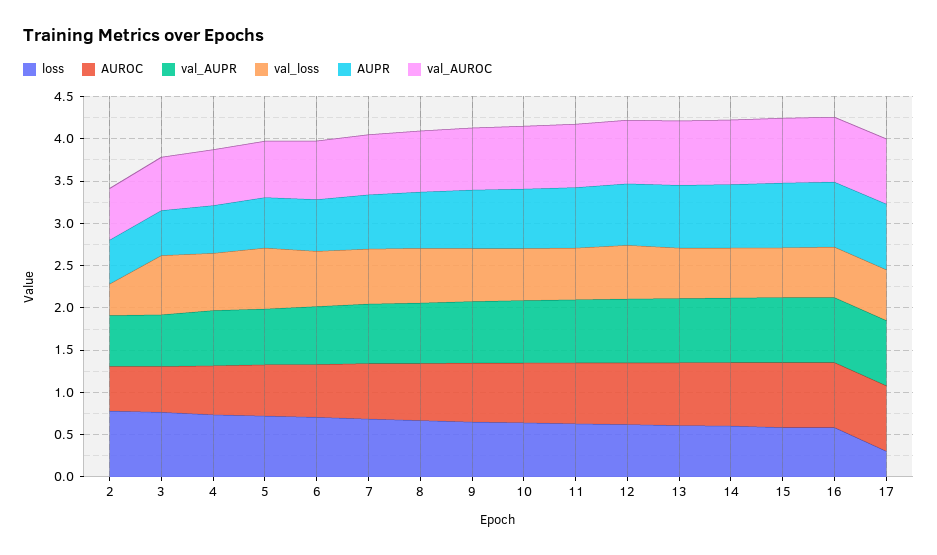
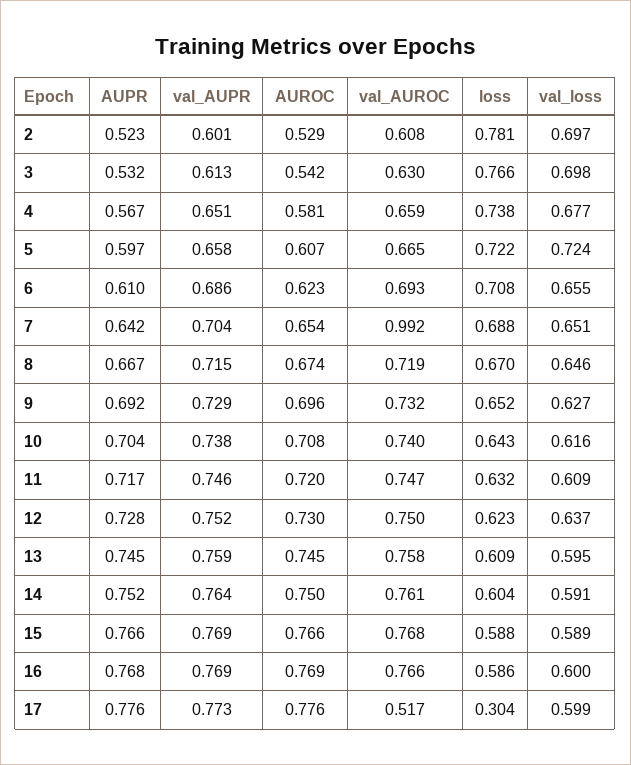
  {
    "loss": {
      "2": 0.781,
      "3": 0.766,
      "4": 0.738,
      "5": 0.722,
      "6": 0.708,
      "7": 0.688,
      "8": 0.67,
      "9": 0.652,
      "10": 0.643,
      "11": 0.632,
      "12": 0.623,
      "13": 0.609,
      "14": 0.604,
      "15": 0.588,
      "16": 0.586,
      "17": 0.304
    },
    "AUROC": {
      "2": 0.529,
      "3": 0.542,
      "4": 0.581,
      "5": 0.607,
      "6": 0.623,
      "7": 0.654,
      "8": 0.674,
      "9": 0.696,
      "10": 0.708,
      "11": 0.72,
      "12": 0.73,
      "13": 0.745,
      "14": 0.75,
      "15": 0.766,
      "16": 0.769,
      "17": 0.776
    },
    "val_AUPR": {
      "2": 0.601,
      "3": 0.613,
      "4": 0.651,
      "5": 0.658,
      "6": 0.686,
      "7": 0.704,
      "8": 0.715,
      "9": 0.729,
      "10": 0.738,
      "11": 0.746,
      "12": 0.752,
      "13": 0.759,
      "14": 0.764,
      "15": 0.769,
      "16": 0.769,
      "17": 0.773
    },
    "val_loss": {
-     "2": 0.4,
+     "2": 0.697,
      "3": 0.698,
      "4": 0.677,
      "5": 0.724,
      "6": 0.655,
      "7": 0.651,
      "8": 0.646,
      "9": 0.627,
      "10": 0.616,
      "11": 0.609,
      "12": 0.637,
      "13": 0.595,
      "14": 0.591,
      "15": 0.589,
      "16": 0.6,
      "17": 0.599
    },
    "AUPR": {
      "2": 0.523,
      "3": 0.532,
      "4": 0.567,
      "5": 0.597,
      "6": 0.61,
      "7": 0.642,
      "8": 0.667,
      "9": 0.692,
      "10": 0.704,
      "11": 0.717,
      "12": 0.728,
      "13": 0.745,
      "14": 0.752,
      "15": 0.766,
      "16": 0.768,
      "17": 0.776
    },
    "val_AUROC": {
      "2": 0.608,
      "3": 0.63,
      "4": 0.659,
      "5": 0.665,
      "6": 0.693,
-     "7": 0.7,
+     "7": 0.992,
      "8": 0.719,
      "9": 0.732,
      "10": 0.74,
      "11": 0.747,
      "12": 0.75,
      "13": 0.758,
      "14": 0.761,
      "15": 0.768,
      "16": 0.766,
-     "17": 0.8
+     "17": 0.517
    }
  }

